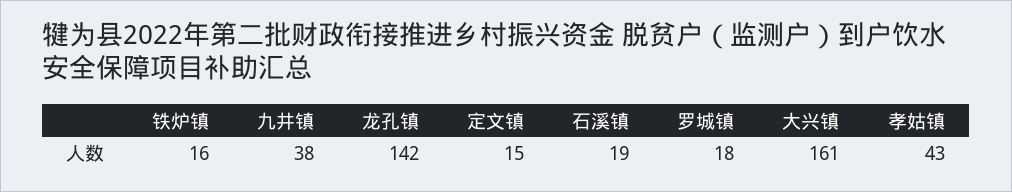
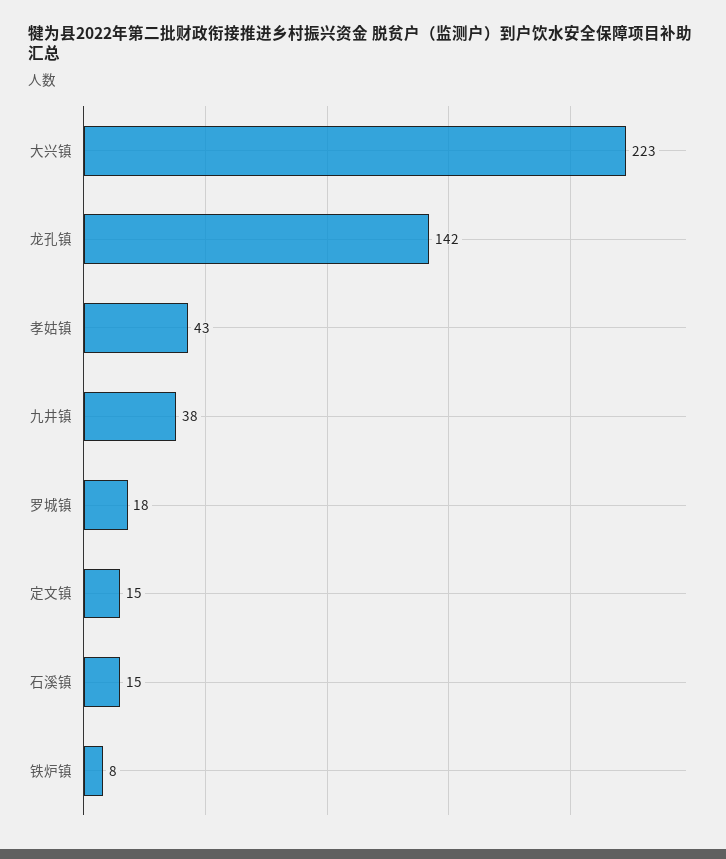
  {
-   "铁炉镇": 16,
+   "铁炉镇": 8,
    "九井镇": 38,
    "龙孔镇": 142,
    "定文镇": 15,
-   "石溪镇": 19,
+   "石溪镇": 15,
    "罗城镇": 18,
-   "大兴镇": 161,
+   "大兴镇": 223,
    "孝姑镇": 43
  }

